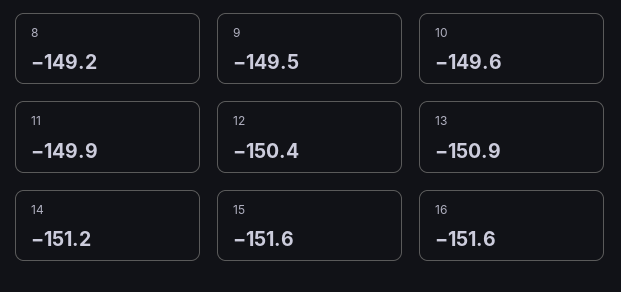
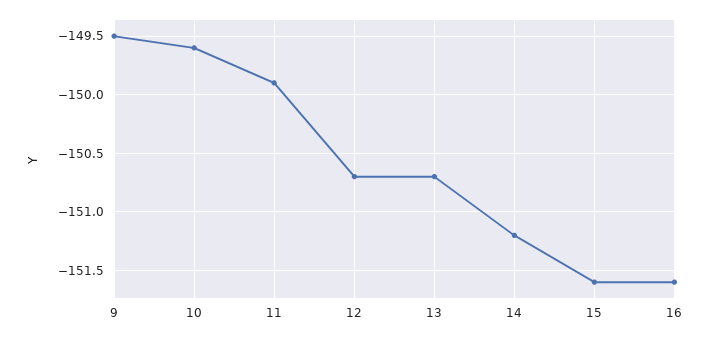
  {
-   "8": -149.2,
    "9": -149.5,
    "10": -149.6,
    "11": -149.9,
-   "12": -150.4,
+   "12": -150.7,
-   "13": -150.9,
+   "13": -150.7,
    "14": -151.2,
    "15": -151.6,
    "16": -151.6
  }

